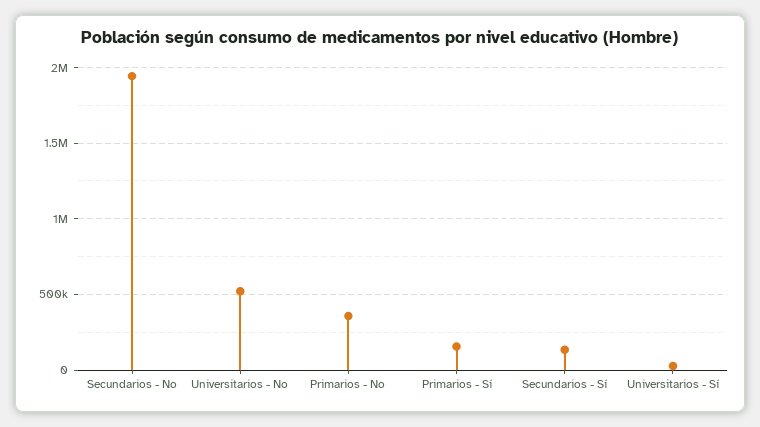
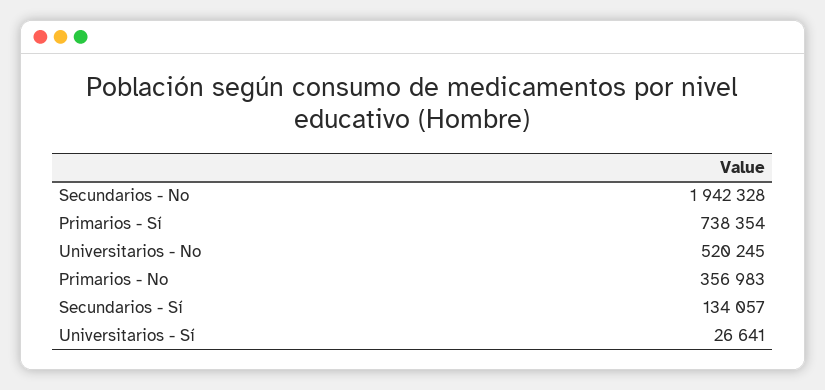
  {
    "Secundarios - No": 1942328,
    "Universitarios - No": 520245,
    "Primarios - No": 356983,
-   "Primarios - Sí": 150000,
+   "Primarios - Sí": 738354,
    "Secundarios - Sí": 134057,
    "Universitarios - Sí": 26641
  }

